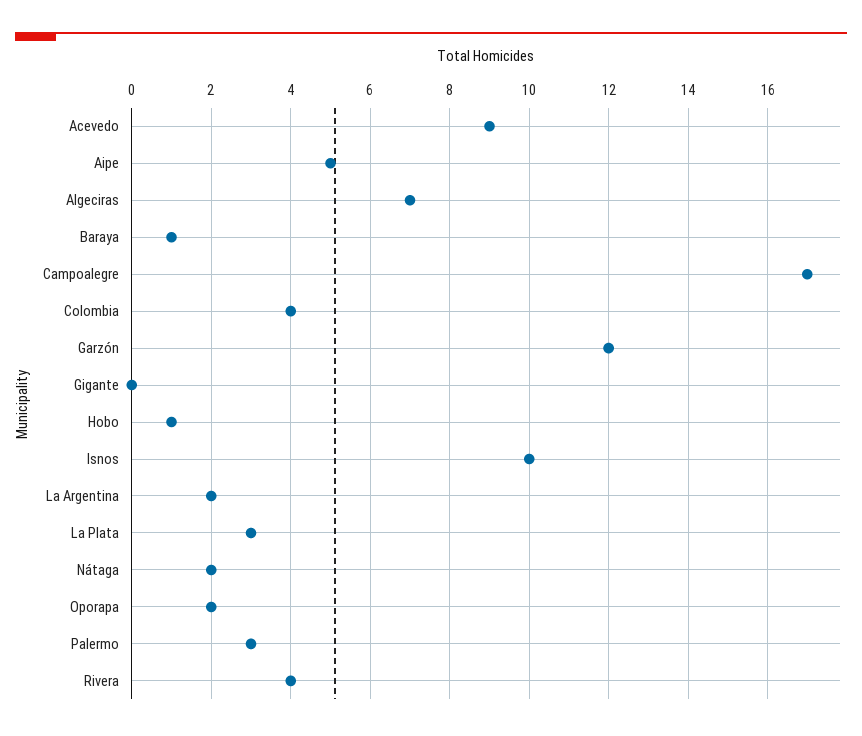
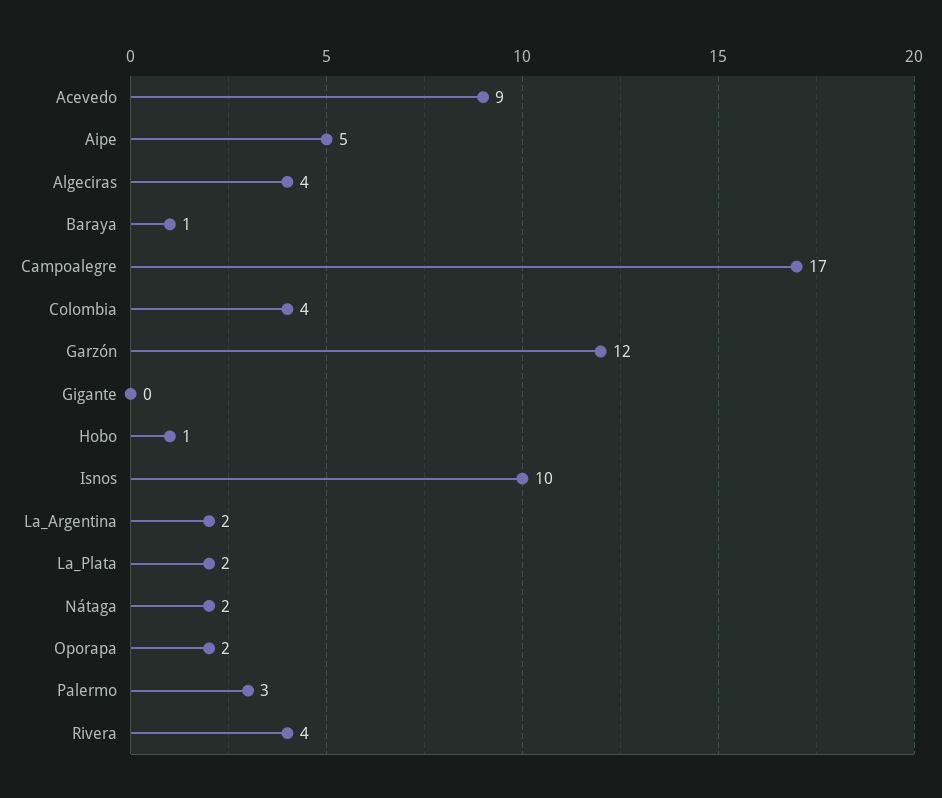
  {
    "Acevedo": 9,
    "Aipe": 5,
-   "Algeciras": 7,
+   "Algeciras": 4,
    "Baraya": 1,
    "Campoalegre": 17,
    "Colombia": 4,
    "Garzón": 12,
    "Gigante": 0,
    "Hobo": 1,
    "Isnos": 10,
    "La Argentina": 2,
-   "La Plata": 3,
+   "La Plata": 2,
    "Nátaga": 2,
    "Oporapa": 2,
    "Palermo": 3,
    "Rivera": 4
  }

